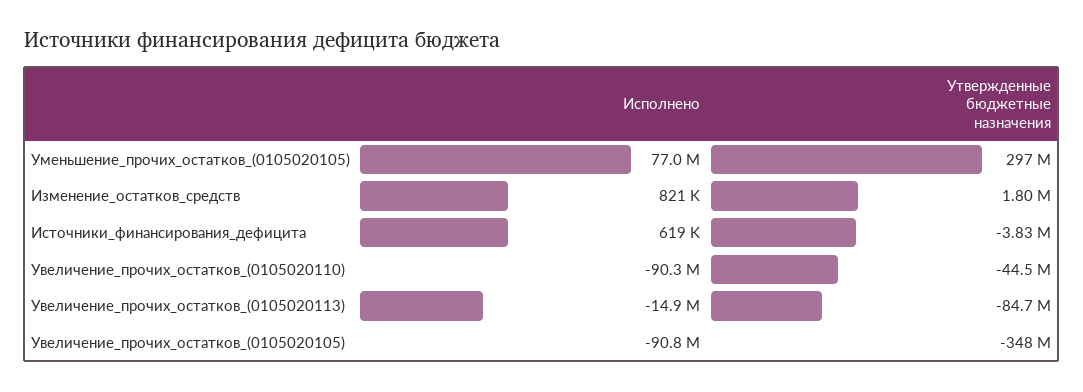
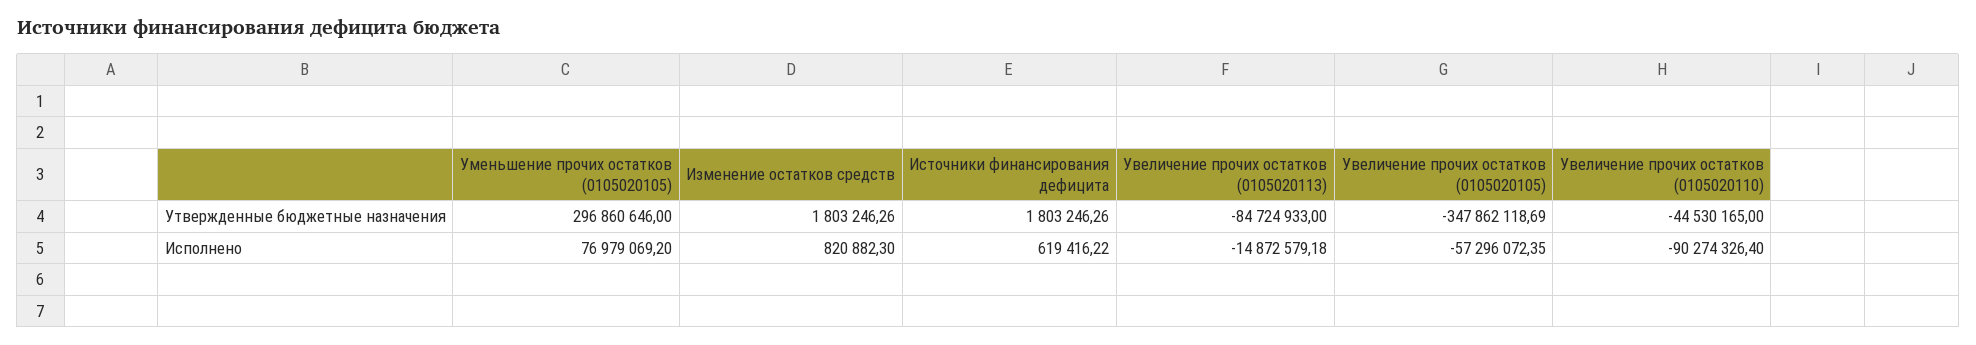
  {
    "Исполнено": {
      "Уменьшение_прочих_остатков_(0105020105)": 76979069.2,
      "Изменение_остатков_средств": 820882.3,
      "Источники_финансирования_дефицита": 619416.22,
      "Увеличение_прочих_остатков_(0105020110)": -90274326.4,
      "Увеличение_прочих_остатков_(0105020113)": -14872579.18,
-     "Увеличение_прочих_остатков_(0105020105)": -90800000
+     "Увеличение_прочих_остатков_(0105020105)": -57296072.35
    },
    "Утвержденные бюджетные назначения": {
      "Уменьшение_прочих_остатков_(0105020105)": 296860646,
      "Изменение_остатков_средств": 1803246.26,
-     "Источники_финансирования_дефицита": -3830000,
+     "Источники_финансирования_дефицита": 1803246.26,
      "Увеличение_прочих_остатков_(0105020110)": -44530165,
      "Увеличение_прочих_остатков_(0105020113)": -84724933,
      "Увеличение_прочих_остатков_(0105020105)": -347862118.69
    }
  }

